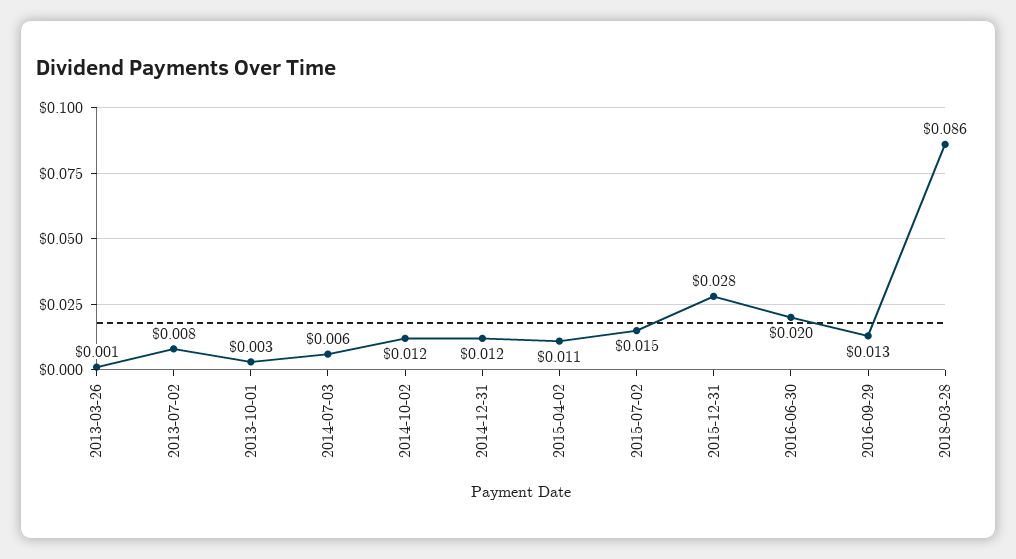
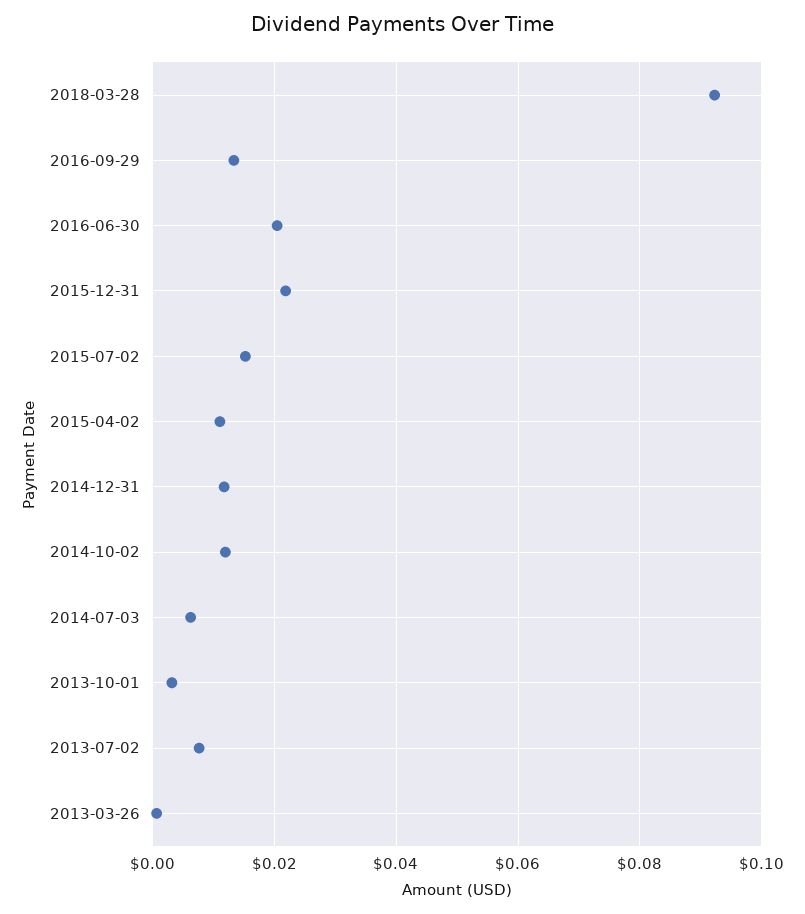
  {
    "2013-03-26": 0.001,
    "2013-07-02": 0.008,
    "2013-10-01": 0.003,
    "2014-07-03": 0.006,
    "2014-10-02": 0.012,
    "2014-12-31": 0.012,
    "2015-04-02": 0.011,
    "2015-07-02": 0.015,
-   "2015-12-31": 0.028,
+   "2015-12-31": 0.022,
    "2016-06-30": 0.02,
    "2016-09-29": 0.013,
-   "2018-03-28": 0.086
+   "2018-03-28": 0.092
  }

